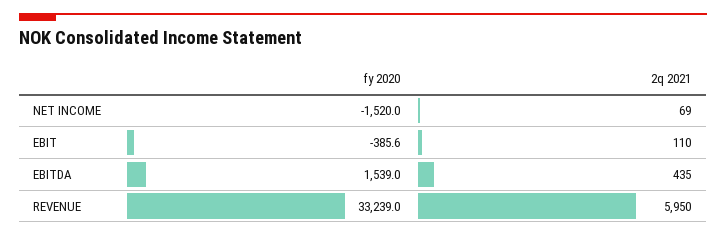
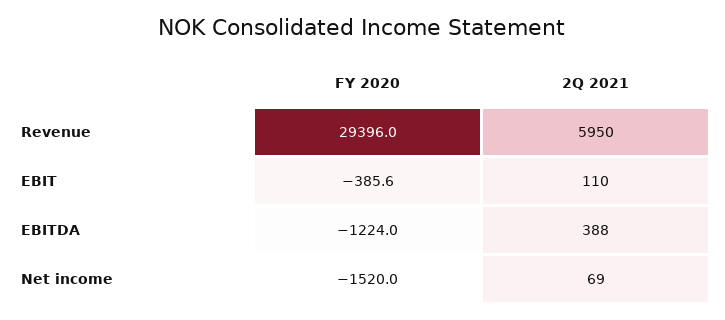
  {
    "fy 2020": {
      "NET INCOME": -1520,
      "EBIT": -385.6,
-     "EBITDA": 1539,
+     "EBITDA": -1224,
-     "REVENUE": 33239
+     "REVENUE": 29396
    },
    "2q 2021": {
      "NET INCOME": 69,
      "EBIT": 110,
-     "EBITDA": 435,
+     "EBITDA": 388,
      "REVENUE": 5950
    }
  }

